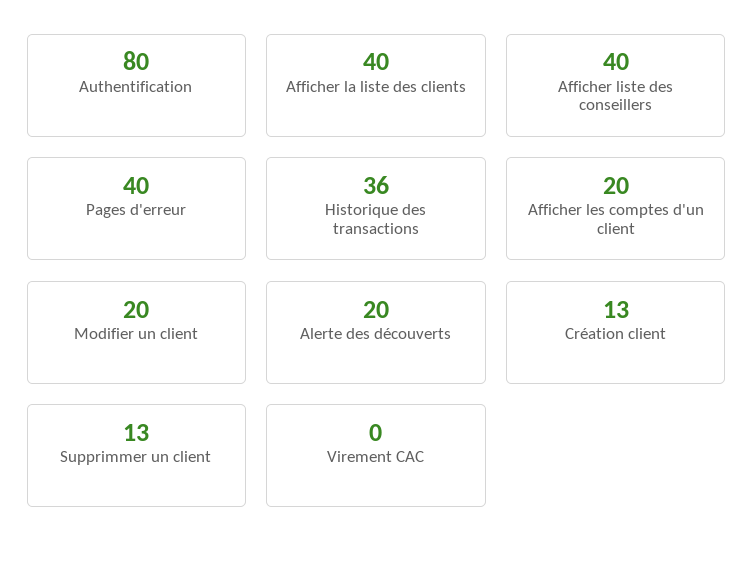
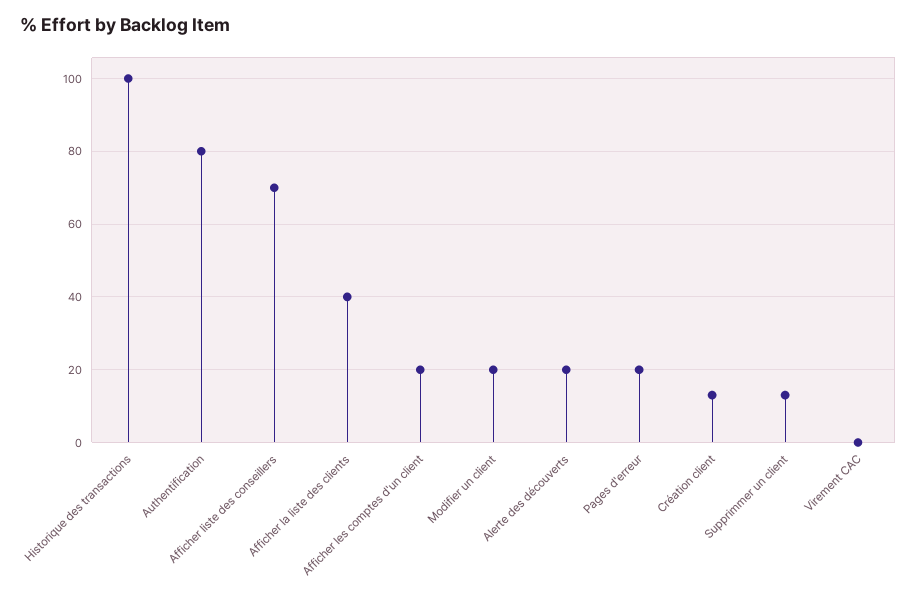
  {
    "Authentification": 80,
    "Afficher la liste des clients": 40,
-   "Afficher liste des conseillers": 40,
+   "Afficher liste des conseillers": 70,
-   "Pages d'erreur": 40,
+   "Pages d'erreur": 20,
-   "Historique des transactions": 36,
+   "Historique des transactions": 100,
    "Afficher les comptes d'un client": 20,
    "Modifier un client": 20,
    "Alerte des découverts": 20,
    "Création client": 13,
    "Supprimmer un client": 13,
    "Virement CAC": 0
  }

